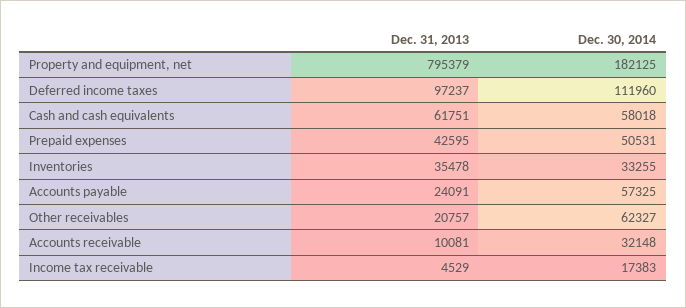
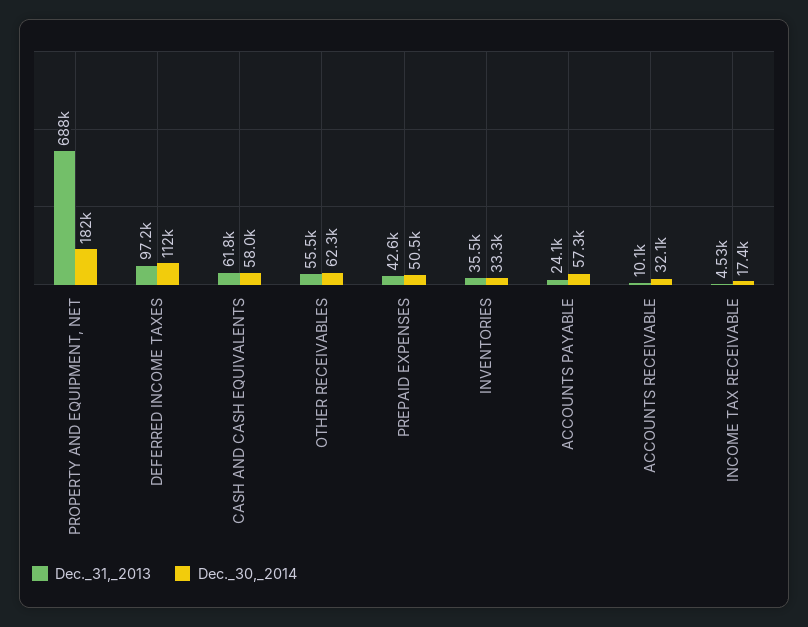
  {
    "Dec. 31, 2013": {
-     "Property and equipment, net": 795379,
+     "Property and equipment, net": 688000,
      "Deferred income taxes": 97237,
      "Cash and cash equivalents": 61751,
      "Prepaid expenses": 42595,
      "Inventories": 35478,
      "Accounts payable": 24091,
-     "Other receivables": 20757,
+     "Other receivables": 55500,
      "Accounts receivable": 10081,
      "Income tax receivable": 4529
    },
    "Dec. 30, 2014": {
      "Property and equipment, net": 182125,
      "Deferred income taxes": 111960,
      "Cash and cash equivalents": 58018,
      "Prepaid expenses": 50531,
      "Inventories": 33255,
      "Accounts payable": 57325,
      "Other receivables": 62327,
      "Accounts receivable": 32148,
      "Income tax receivable": 17383
    }
  }

